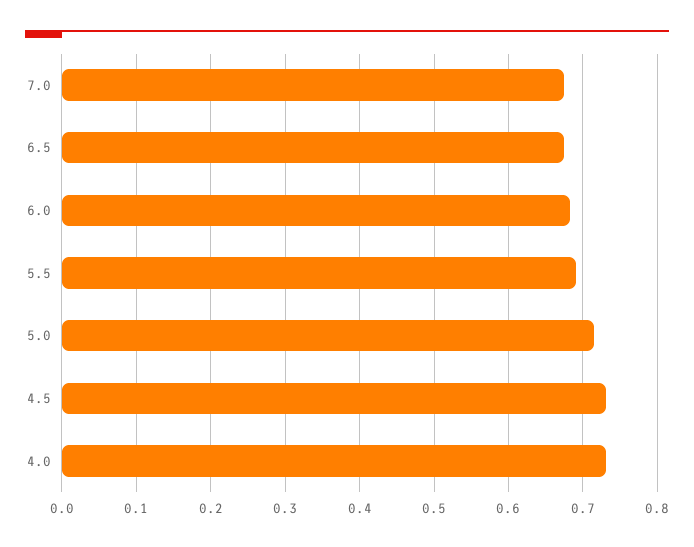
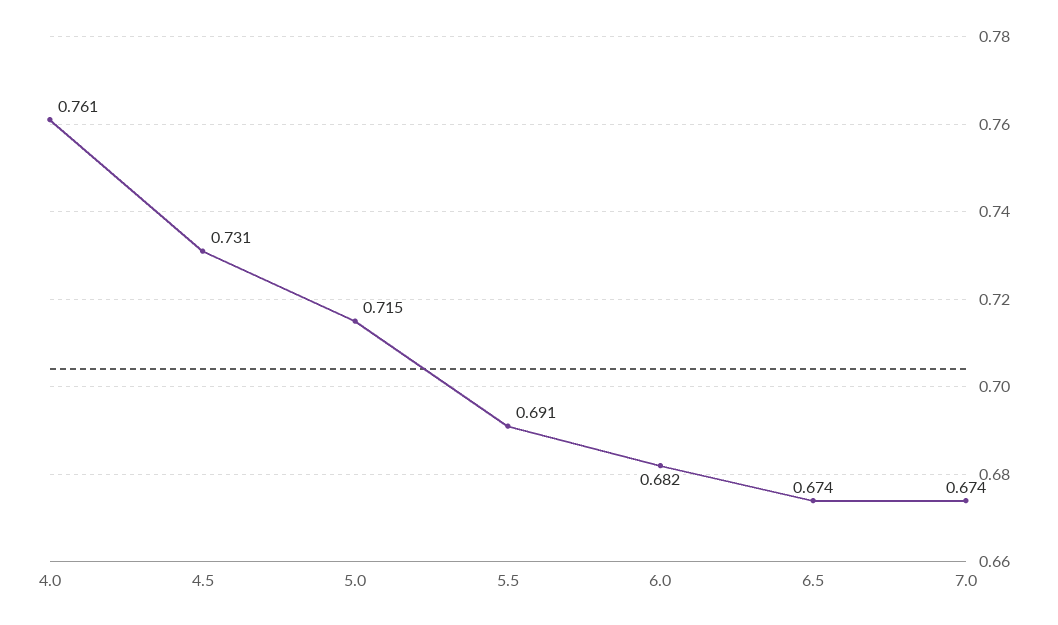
  {
    "7.0": 0.674,
    "6.5": 0.674,
    "6.0": 0.682,
    "5.5": 0.691,
    "5.0": 0.715,
    "4.5": 0.731,
-   "4.0": 0.73
+   "4.0": 0.761
  }

